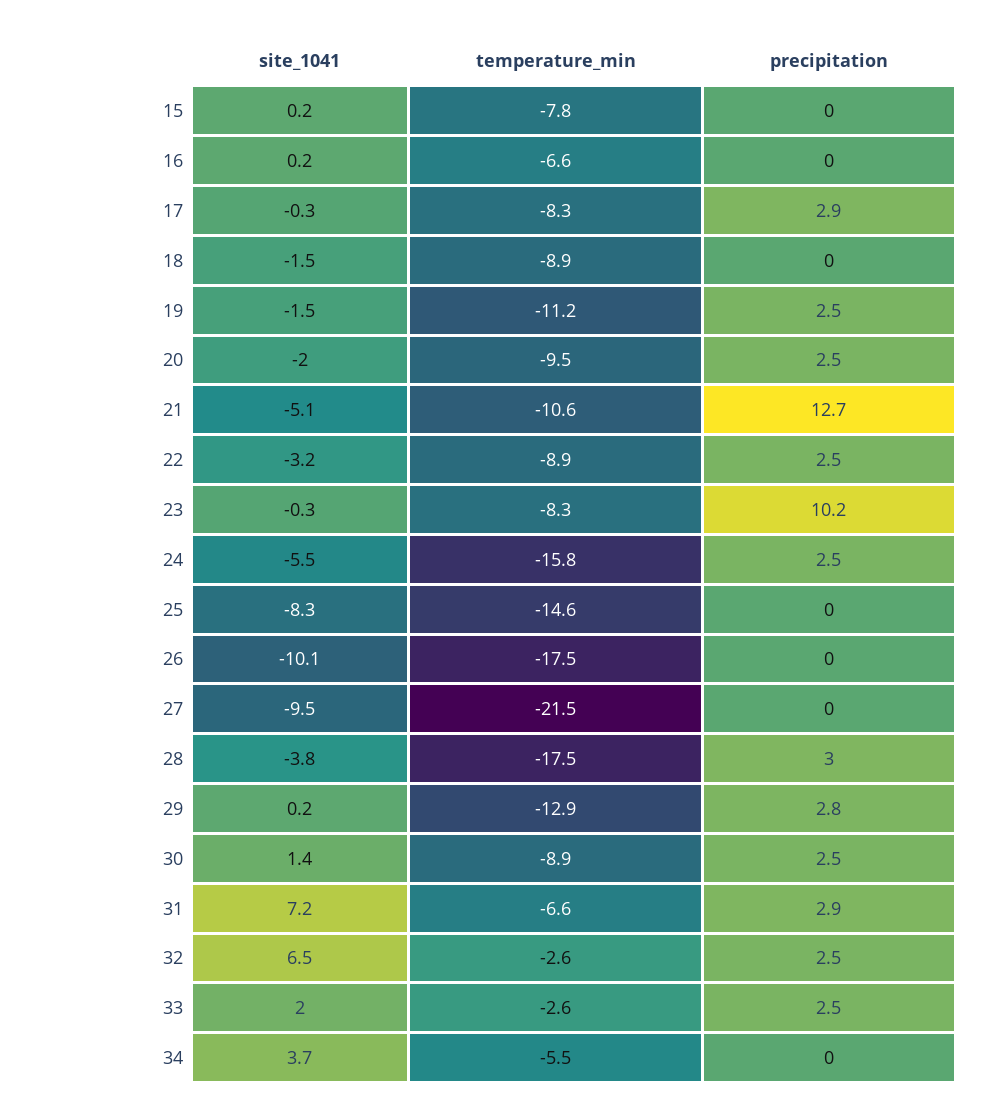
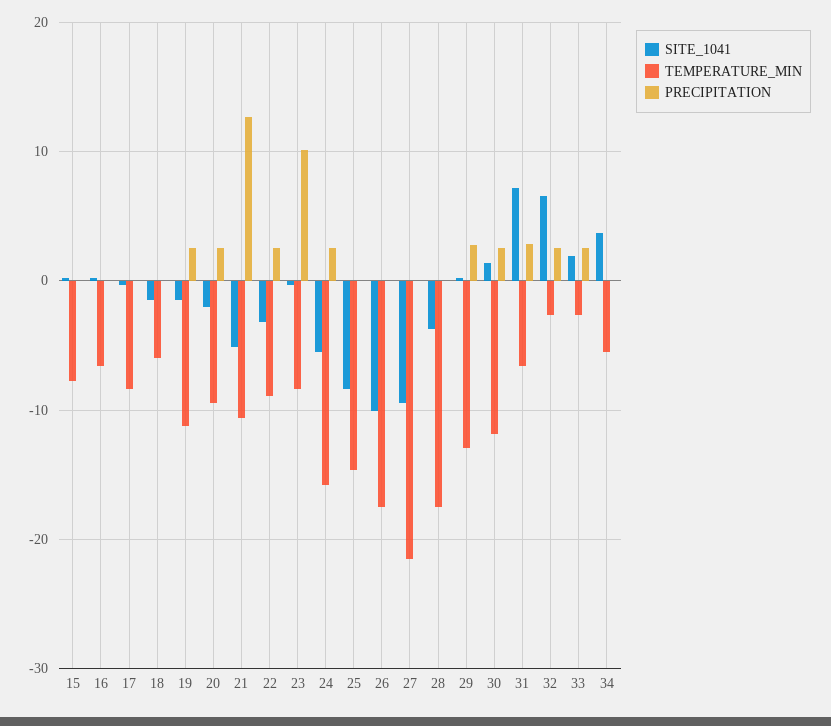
  {
    "site_1041": {
      "15": 0.2,
      "16": 0.2,
      "17": -0.3,
      "18": -1.5,
      "19": -1.5,
      "20": -2,
      "21": -5.1,
      "22": -3.2,
      "23": -0.3,
      "24": -5.5,
      "25": -8.3,
      "26": -10.1,
      "27": -9.5,
      "28": -3.8,
      "29": 0.2,
      "30": 1.4,
      "31": 7.2,
      "32": 6.5,
      "33": 2,
      "34": 3.7
    },
    "temperature_min": {
      "15": -7.8,
      "16": -6.6,
      "17": -8.3,
-     "18": -8.9,
+     "18": -6,
      "19": -11.2,
      "20": -9.5,
      "21": -10.6,
      "22": -8.9,
      "23": -8.3,
      "24": -15.8,
      "25": -14.6,
      "26": -17.5,
      "27": -21.5,
      "28": -17.5,
      "29": -12.9,
-     "30": -8.9,
+     "30": -12,
      "31": -6.6,
      "32": -2.6,
      "33": -2.6,
      "34": -5.5
    },
    "precipitation": {
      "15": 0,
      "16": 0,
-     "17": 2.9,
+     "17": 0,
      "18": 0,
      "19": 2.5,
      "20": 2.5,
      "21": 12.7,
      "22": 2.5,
      "23": 10.2,
      "24": 2.5,
      "25": 0,
      "26": 0,
      "27": 0,
-     "28": 3,
+     "28": 0,
      "29": 2.8,
      "30": 2.5,
      "31": 2.9,
      "32": 2.5,
      "33": 2.5,
      "34": 0
    }
  }

